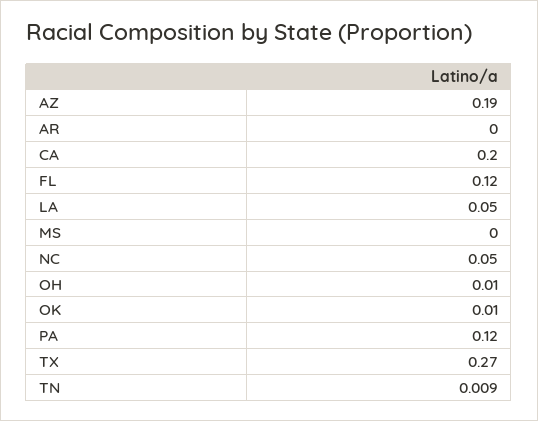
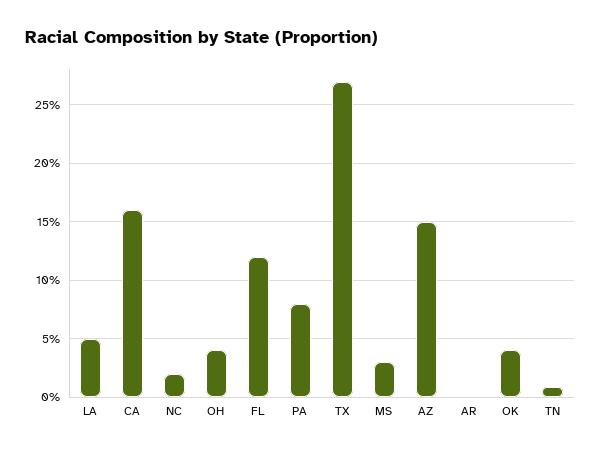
  {
-   "AZ": 0.19,
+   "AZ": 0.15,
    "AR": 0,
-   "CA": 0.2,
+   "CA": 0.16,
    "FL": 0.12,
    "LA": 0.05,
-   "MS": 0,
+   "MS": 0.03,
-   "NC": 0.05,
+   "NC": 0.02,
-   "OH": 0.01,
+   "OH": 0.04,
-   "OK": 0.01,
+   "OK": 0.04,
-   "PA": 0.12,
+   "PA": 0.08,
    "TX": 0.27,
    "TN": 0.009
  }

